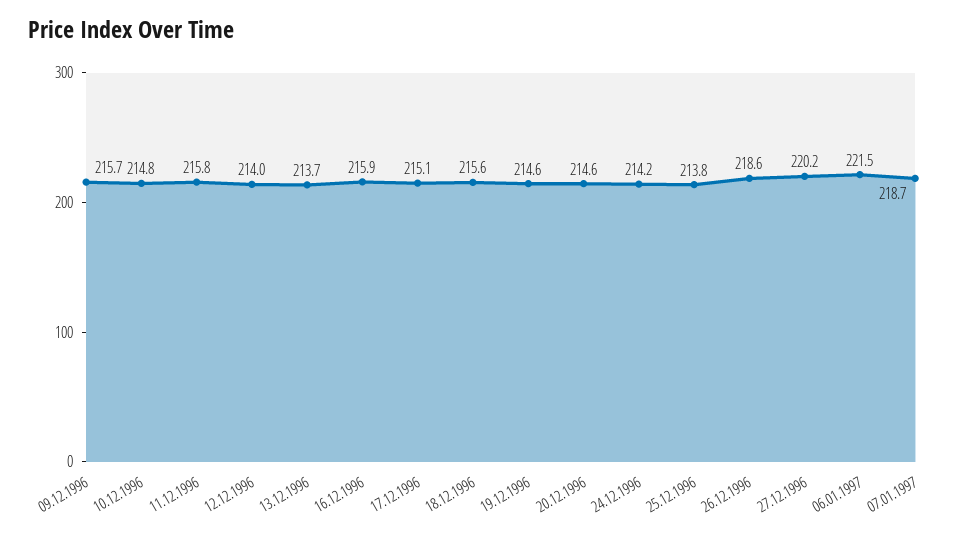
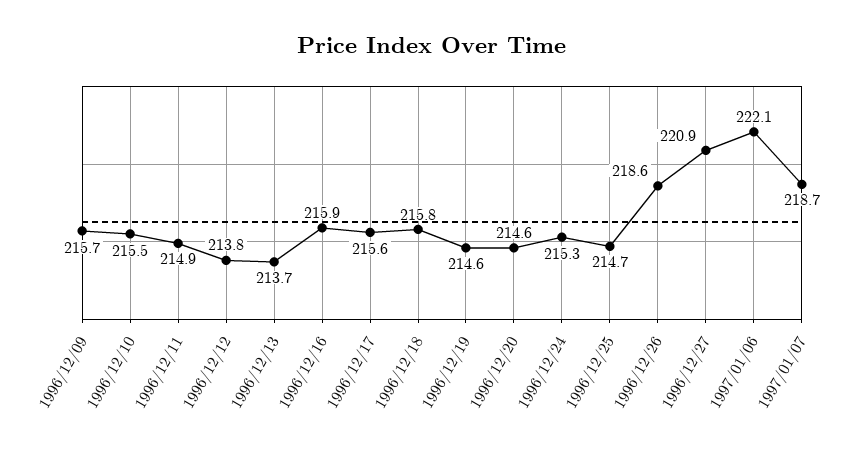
  {
    "09.12.1996": 215.7,
-   "10.12.1996": 214.8,
+   "10.12.1996": 215.5,
-   "11.12.1996": 215.8,
+   "11.12.1996": 214.9,
-   "12.12.1996": 214,
+   "12.12.1996": 213.8,
    "13.12.1996": 213.7,
    "16.12.1996": 215.9,
-   "17.12.1996": 215.1,
+   "17.12.1996": 215.6,
-   "18.12.1996": 215.6,
+   "18.12.1996": 215.8,
    "19.12.1996": 214.6,
    "20.12.1996": 214.6,
-   "24.12.1996": 214.2,
+   "24.12.1996": 215.3,
-   "25.12.1996": 213.8,
+   "25.12.1996": 214.7,
    "26.12.1996": 218.6,
-   "27.12.1996": 220.2,
+   "27.12.1996": 220.9,
-   "06.01.1997": 221.5,
+   "06.01.1997": 222.1,
    "07.01.1997": 218.7
  }

